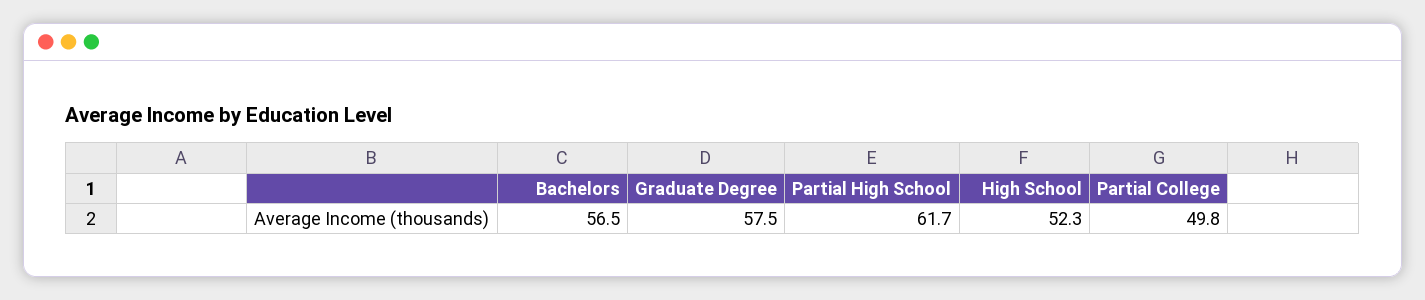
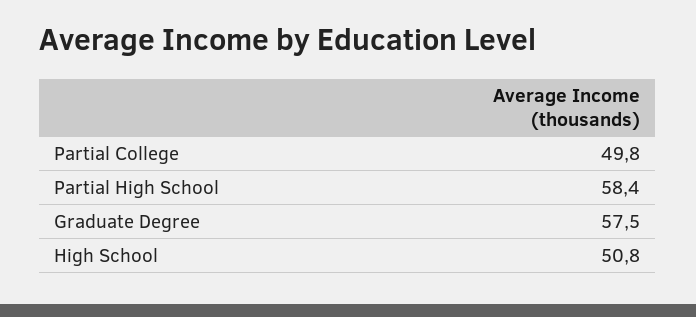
  {
-   "Bachelors": 56.5,
    "Graduate Degree": 57.5,
-   "Partial High School": 61.7,
+   "Partial High School": 58.4,
-   "High School": 52.3,
+   "High School": 50.8,
    "Partial College": 49.8
  }

